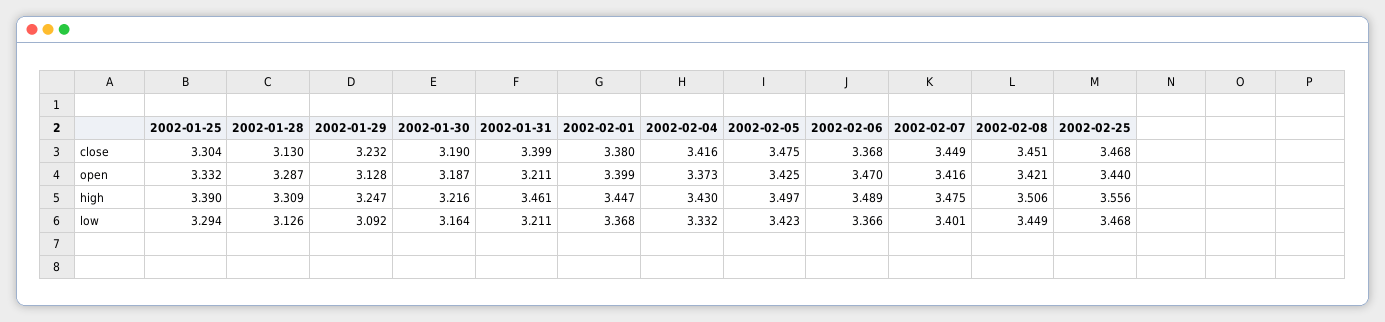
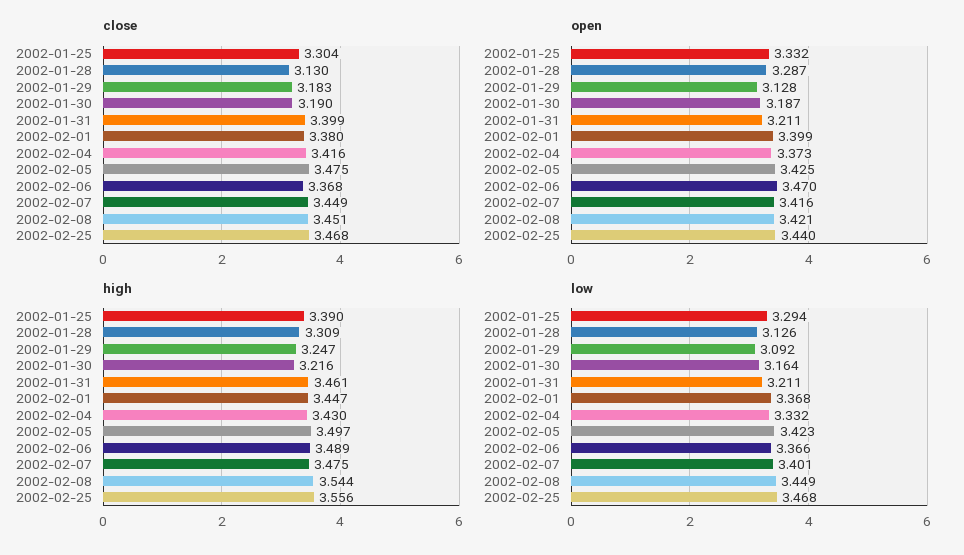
  {
    "close": {
      "2002-01-25": 3.304,
      "2002-01-28": 3.13,
-     "2002-01-29": 3.232,
+     "2002-01-29": 3.183,
      "2002-01-30": 3.19,
      "2002-01-31": 3.399,
      "2002-02-01": 3.38,
      "2002-02-04": 3.416,
      "2002-02-05": 3.475,
      "2002-02-06": 3.368,
      "2002-02-07": 3.449,
      "2002-02-08": 3.451,
      "2002-02-25": 3.468
    },
    "open": {
      "2002-01-25": 3.332,
      "2002-01-28": 3.287,
      "2002-01-29": 3.128,
      "2002-01-30": 3.187,
      "2002-01-31": 3.211,
      "2002-02-01": 3.399,
      "2002-02-04": 3.373,
      "2002-02-05": 3.425,
      "2002-02-06": 3.47,
      "2002-02-07": 3.416,
      "2002-02-08": 3.421,
      "2002-02-25": 3.44
    },
    "high": {
      "2002-01-25": 3.39,
      "2002-01-28": 3.309,
      "2002-01-29": 3.247,
      "2002-01-30": 3.216,
      "2002-01-31": 3.461,
      "2002-02-01": 3.447,
      "2002-02-04": 3.43,
      "2002-02-05": 3.497,
      "2002-02-06": 3.489,
      "2002-02-07": 3.475,
-     "2002-02-08": 3.506,
+     "2002-02-08": 3.544,
      "2002-02-25": 3.556
    },
    "low": {
      "2002-01-25": 3.294,
      "2002-01-28": 3.126,
      "2002-01-29": 3.092,
      "2002-01-30": 3.164,
      "2002-01-31": 3.211,
      "2002-02-01": 3.368,
      "2002-02-04": 3.332,
      "2002-02-05": 3.423,
      "2002-02-06": 3.366,
      "2002-02-07": 3.401,
      "2002-02-08": 3.449,
      "2002-02-25": 3.468
    }
  }

